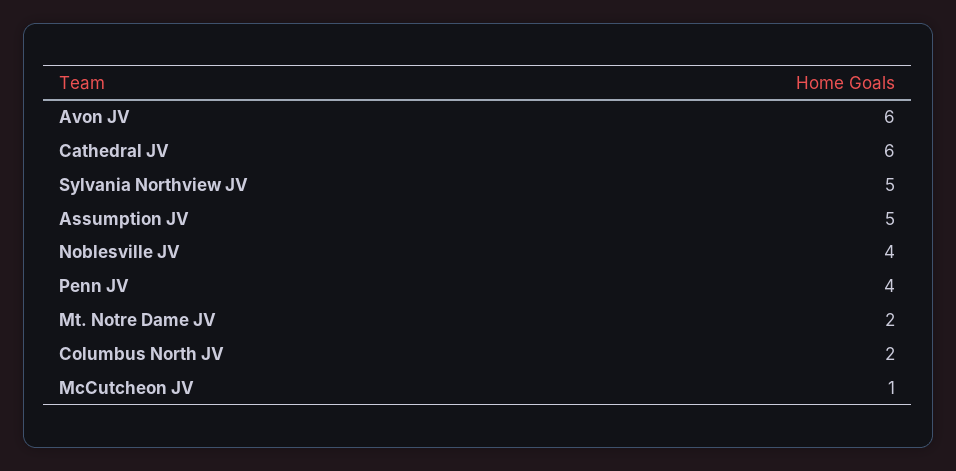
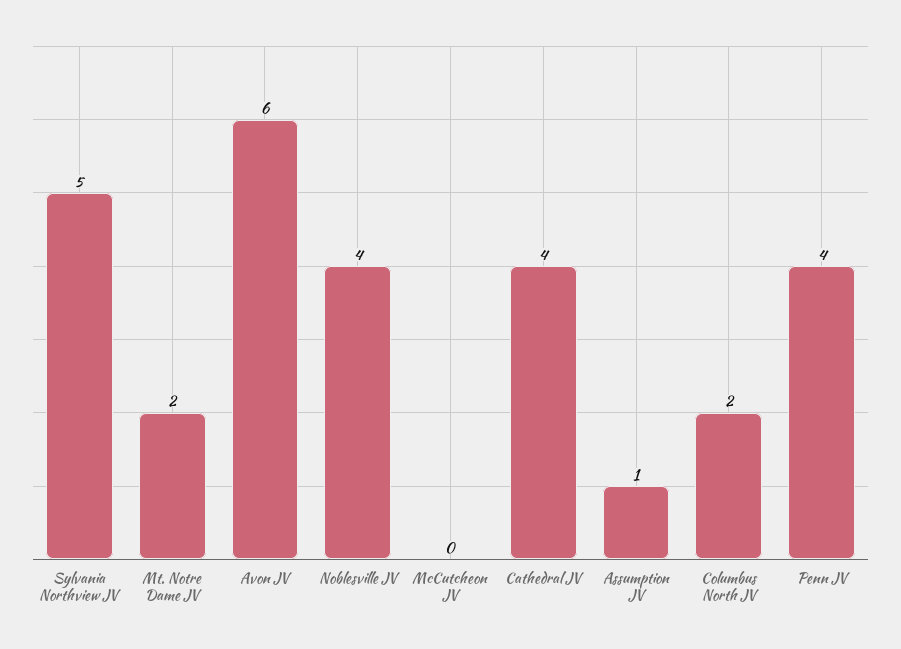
  {
    "Avon JV": 6,
-   "Cathedral JV": 6,
+   "Cathedral JV": 4,
    "Sylvania Northview JV": 5,
-   "Assumption JV": 5,
+   "Assumption JV": 1,
    "Noblesville JV": 4,
    "Penn JV": 4,
    "Mt. Notre Dame JV": 2,
    "Columbus North JV": 2,
-   "McCutcheon JV": 1
+   "McCutcheon JV": 0
  }

